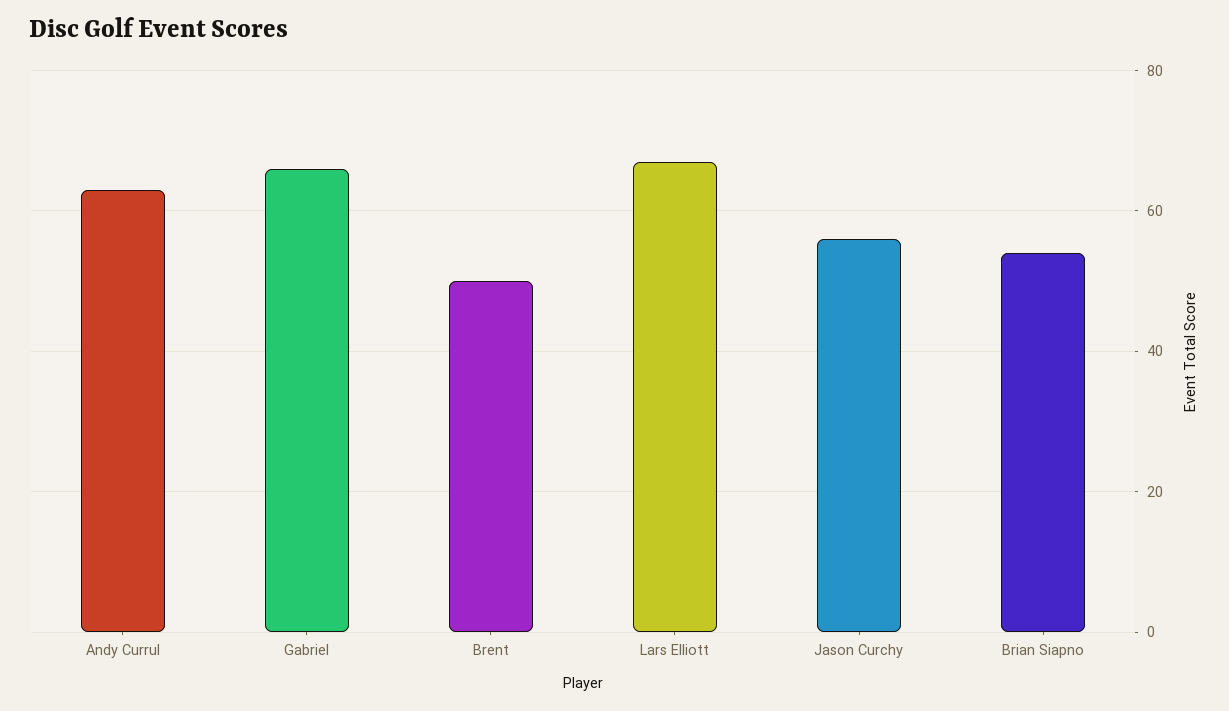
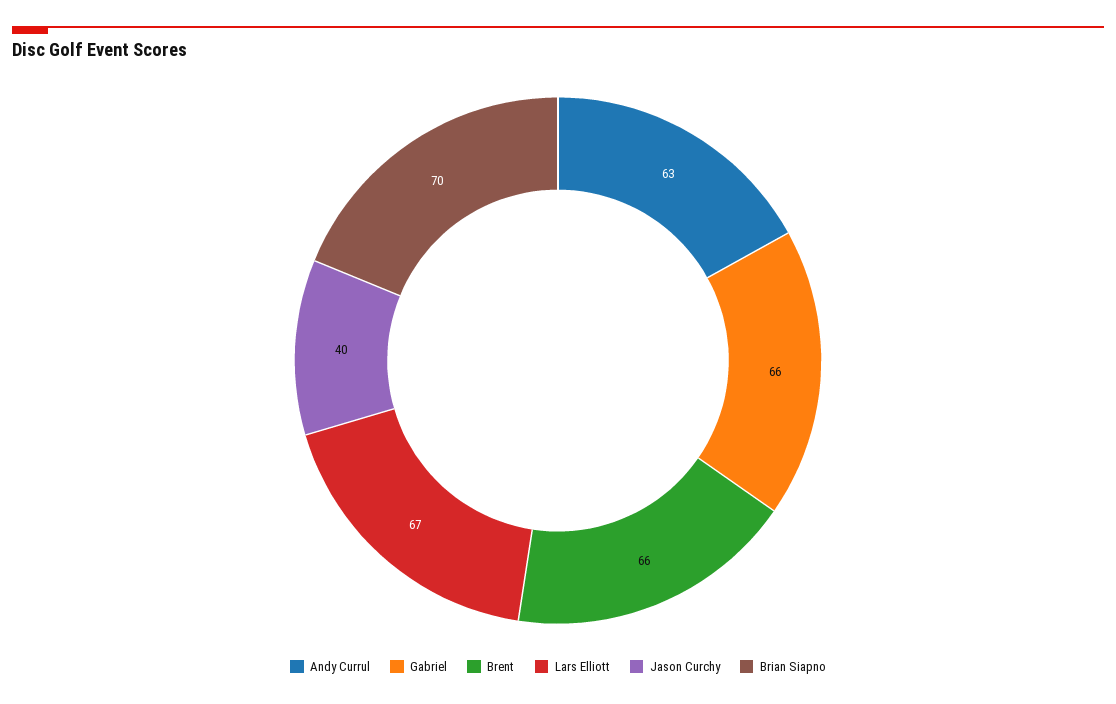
  {
    "Andy Currul": 63,
    "Gabriel": 66,
-   "Brent": 50,
+   "Brent": 66,
    "Lars Elliott": 67,
-   "Jason Curchy": 55,
+   "Jason Curchy": 40,
-   "Brian Siapno": 55
+   "Brian Siapno": 70
  }

